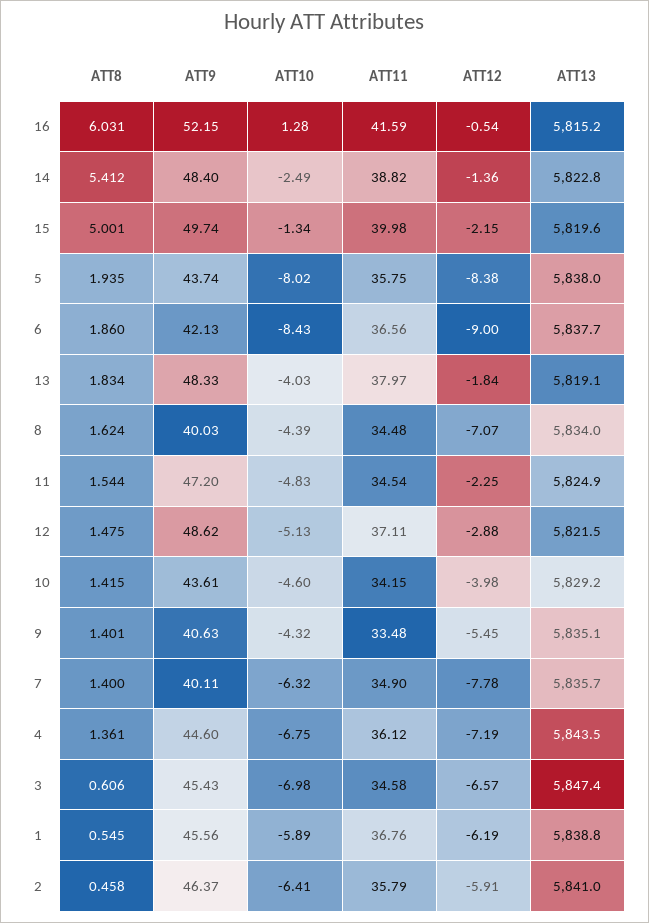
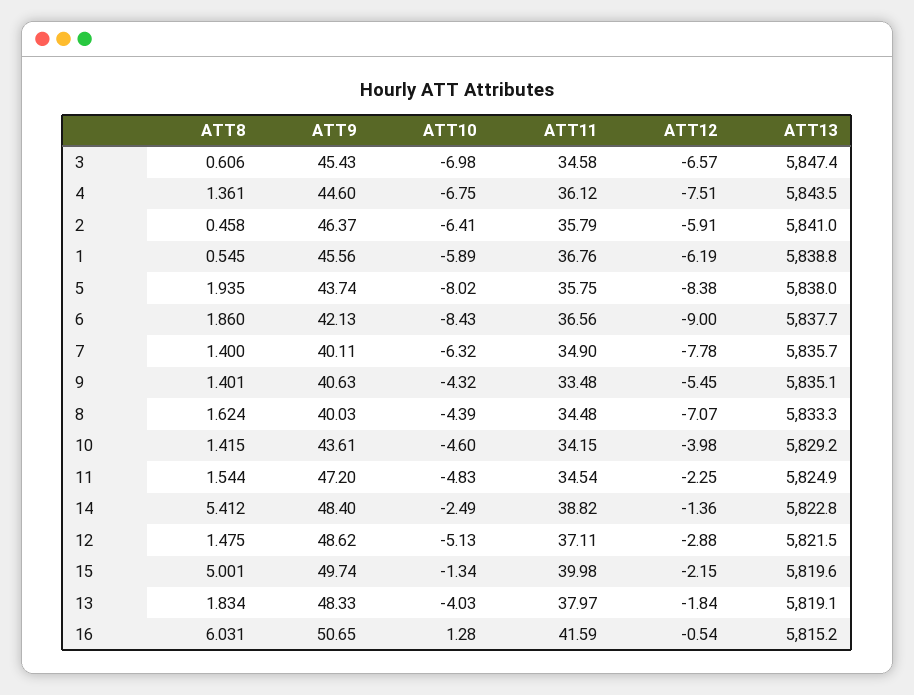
  {
    "ATT8": {
      "16": 6.031,
      "14": 5.412,
      "15": 5.001,
      "5": 1.935,
      "6": 1.86,
      "13": 1.834,
      "8": 1.624,
      "11": 1.544,
      "12": 1.475,
      "10": 1.415,
      "9": 1.401,
      "7": 1.4,
      "4": 1.361,
      "3": 0.606,
      "1": 0.545,
      "2": 0.458
    },
    "ATT9": {
-     "16": 52.15,
+     "16": 50.65,
      "14": 48.4,
      "15": 49.74,
      "5": 43.74,
      "6": 42.13,
      "13": 48.33,
      "8": 40.03,
      "11": 47.2,
      "12": 48.62,
      "10": 43.61,
      "9": 40.63,
      "7": 40.11,
      "4": 44.6,
      "3": 45.43,
      "1": 45.56,
      "2": 46.37
    },
    "ATT10": {
      "16": 1.28,
      "14": -2.49,
      "15": -1.34,
      "5": -8.02,
      "6": -8.43,
      "13": -4.03,
      "8": -4.39,
      "11": -4.83,
      "12": -5.13,
      "10": -4.6,
      "9": -4.32,
      "7": -6.32,
      "4": -6.75,
      "3": -6.98,
      "1": -5.89,
      "2": -6.41
    },
    "ATT11": {
      "16": 41.59,
      "14": 38.82,
      "15": 39.98,
      "5": 35.75,
      "6": 36.56,
      "13": 37.97,
      "8": 34.48,
      "11": 34.54,
      "12": 37.11,
      "10": 34.15,
      "9": 33.48,
      "7": 34.9,
      "4": 36.12,
      "3": 34.58,
      "1": 36.76,
      "2": 35.79
    },
    "ATT12": {
      "16": -0.54,
      "14": -1.36,
      "15": -2.15,
      "5": -8.38,
      "6": -9,
      "13": -1.84,
      "8": -7.07,
      "11": -2.25,
      "12": -2.88,
      "10": -3.98,
      "9": -5.45,
      "7": -7.78,
-     "4": -7.19,
+     "4": -7.51,
      "3": -6.57,
      "1": -6.19,
      "2": -5.91
    },
    "ATT13": {
      "16": 5815.2,
      "14": 5822.8,
      "15": 5819.6,
      "5": 5838,
      "6": 5837.7,
      "13": 5819.1,
-     "8": 5834,
+     "8": 5833.3,
      "11": 5824.9,
      "12": 5821.5,
      "10": 5829.2,
      "9": 5835.1,
      "7": 5835.7,
      "4": 5843.5,
      "3": 5847.4,
      "1": 5838.8,
      "2": 5841
    }
  }

